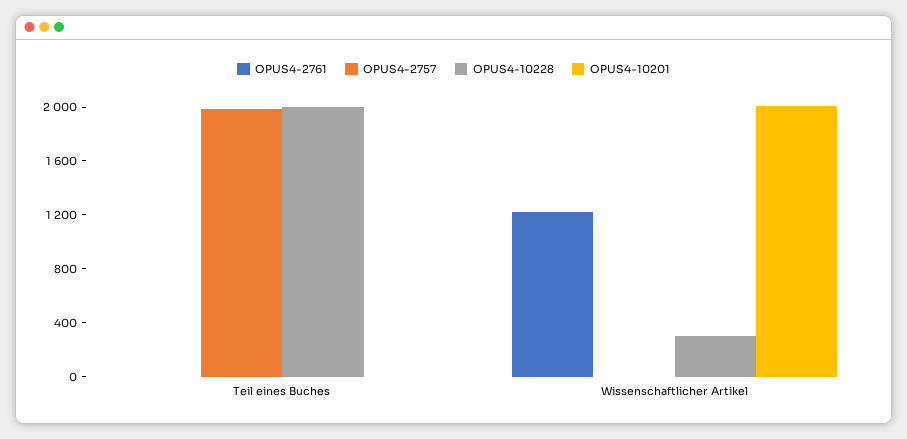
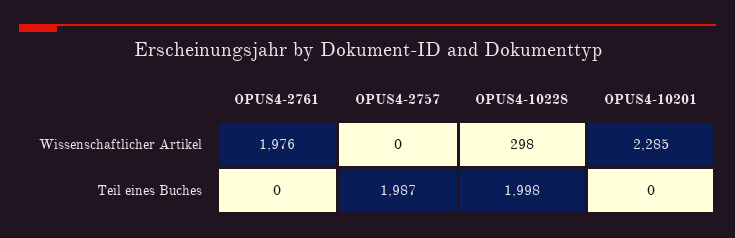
  {
    "OPUS4-2761": {
      "Teil eines Buches": 0,
-     "Wissenschaftlicher Artikel": 1200
+     "Wissenschaftlicher Artikel": 1976
    },
    "OPUS4-2757": {
      "Teil eines Buches": 1987,
      "Wissenschaftlicher Artikel": 0
    },
    "OPUS4-10228": {
      "Teil eines Buches": 1998,
      "Wissenschaftlicher Artikel": 298
    },
    "OPUS4-10201": {
      "Teil eines Buches": 0,
-     "Wissenschaftlicher Artikel": 2000
+     "Wissenschaftlicher Artikel": 2285
    }
  }

